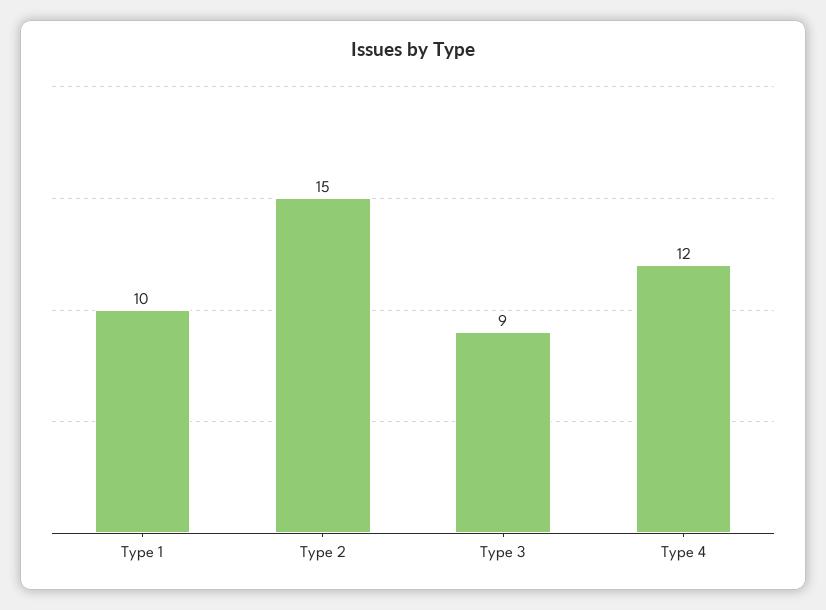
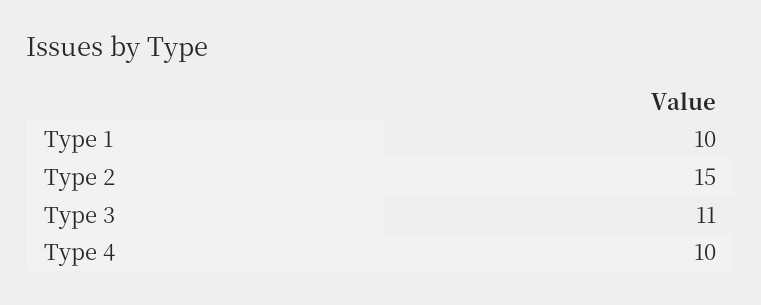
  {
    "Type 1": 10,
    "Type 2": 15,
-   "Type 3": 9,
+   "Type 3": 11,
-   "Type 4": 12
+   "Type 4": 10
  }

